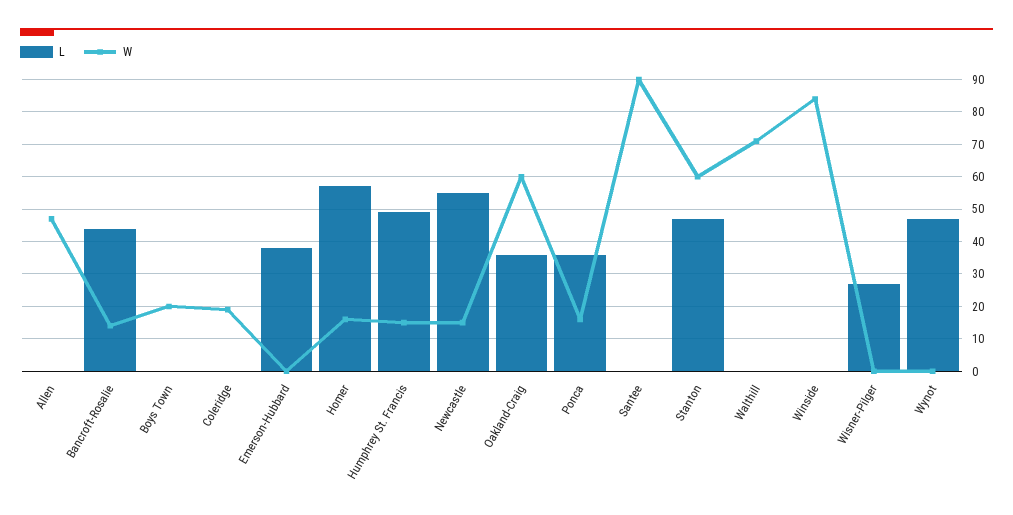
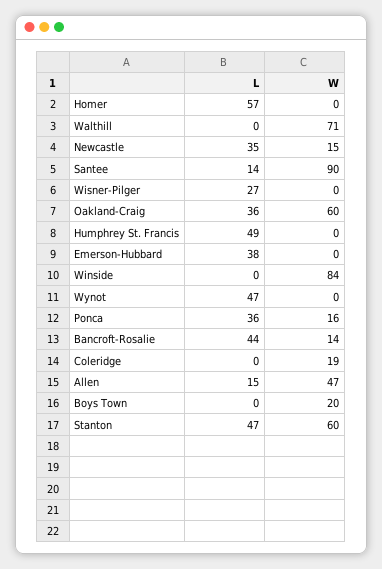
  {
    "L": {
-     "Allen": 0,
+     "Allen": 15,
      "Bancroft-Rosalie": 44,
      "Boys Town": 0,
      "Coleridge": 0,
      "Emerson-Hubbard": 38,
      "Homer": 57,
      "Humphrey St. Francis": 49,
-     "Newcastle": 55,
+     "Newcastle": 35,
      "Oakland-Craig": 36,
      "Ponca": 36,
-     "Santee": 0,
+     "Santee": 14,
      "Stanton": 47,
      "Walthill": 0,
      "Winside": 0,
      "Wisner-Pilger": 27,
      "Wynot": 47
    },
    "W": {
      "Allen": 47,
      "Bancroft-Rosalie": 14,
      "Boys Town": 20,
      "Coleridge": 19,
      "Emerson-Hubbard": 0,
-     "Homer": 15,
+     "Homer": 0,
-     "Humphrey St. Francis": 15,
+     "Humphrey St. Francis": 0,
      "Newcastle": 15,
      "Oakland-Craig": 60,
      "Ponca": 16,
      "Santee": 90,
      "Stanton": 60,
      "Walthill": 71,
      "Winside": 84,
      "Wisner-Pilger": 0,
      "Wynot": 0
    }
  }

